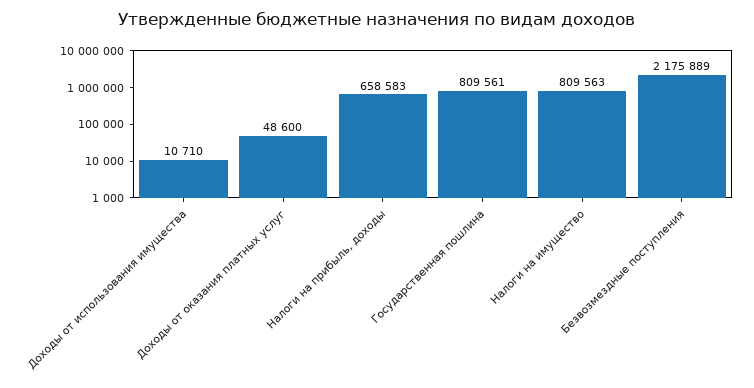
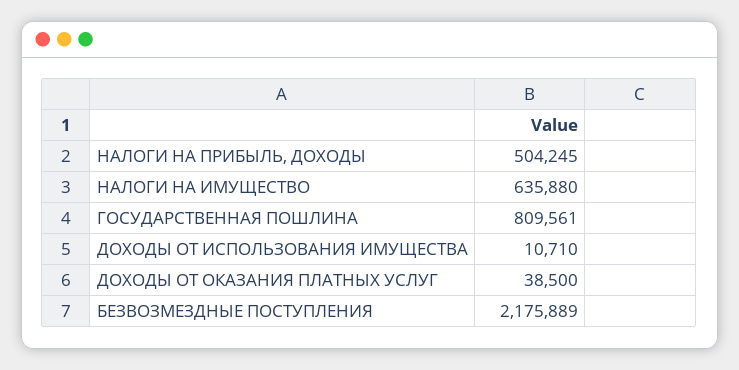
  {
    "Доходы от использования имущества": 10710,
-   "Доходы от оказания платных услуг": 48600,
+   "Доходы от оказания платных услуг": 38500,
-   "Налоги на прибыль, доходы": 658583,
+   "Налоги на прибыль, доходы": 504245,
    "Государственная пошлина": 809561,
-   "Налоги на имущество": 809563,
+   "Налоги на имущество": 635880,
    "Безвозмездные поступления": 2175889
  }

